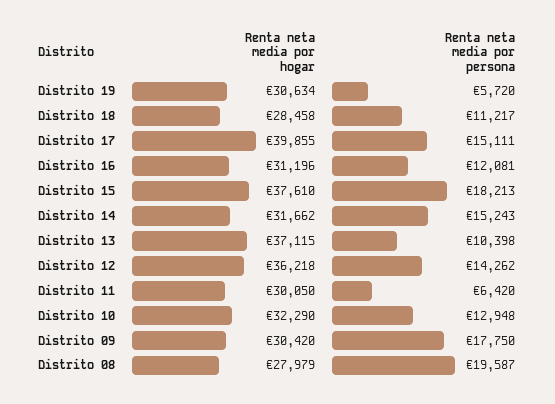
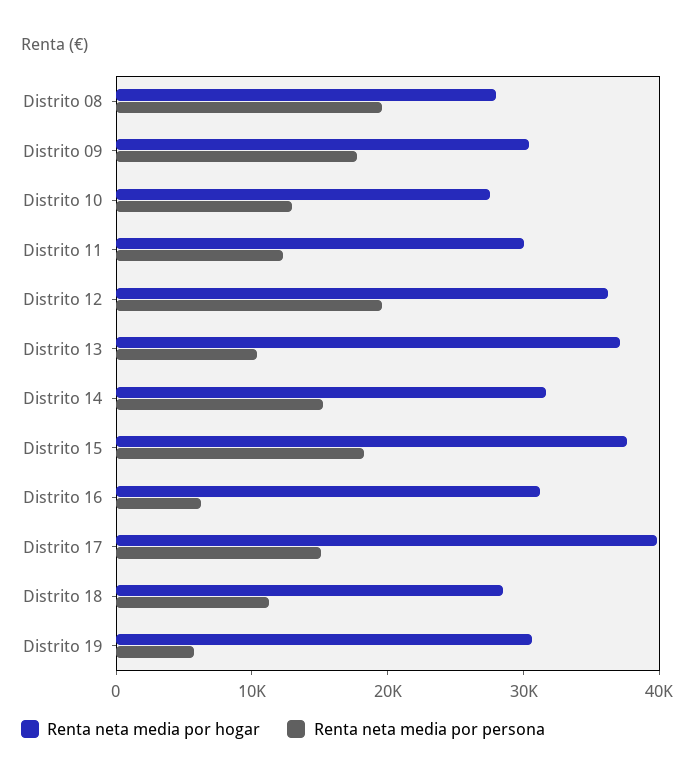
  {
    "Renta neta media por hogar": {
      "Distrito 19": 30634,
      "Distrito 18": 28458,
      "Distrito 17": 39855,
      "Distrito 16": 31196,
      "Distrito 15": 37610,
      "Distrito 14": 31662,
      "Distrito 13": 37115,
      "Distrito 12": 36218,
      "Distrito 11": 30050,
-     "Distrito 10": 32290,
+     "Distrito 10": 28000,
      "Distrito 09": 30420,
      "Distrito 08": 27979
    },
    "Renta neta media por persona": {
      "Distrito 19": 5720,
      "Distrito 18": 11217,
      "Distrito 17": 15111,
-     "Distrito 16": 12081,
+     "Distrito 16": 6000,
      "Distrito 15": 18213,
      "Distrito 14": 15243,
      "Distrito 13": 10398,
-     "Distrito 12": 14262,
+     "Distrito 12": 20000,
-     "Distrito 11": 6420,
+     "Distrito 11": 12000,
      "Distrito 10": 12948,
      "Distrito 09": 17750,
      "Distrito 08": 19587
    }
  }

